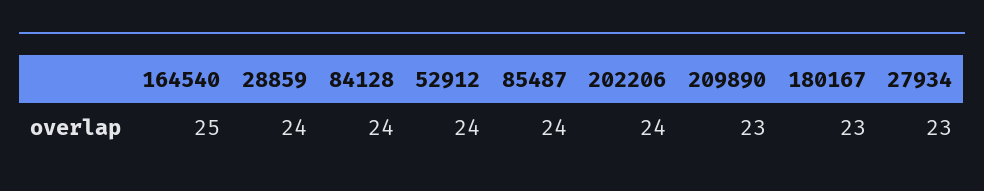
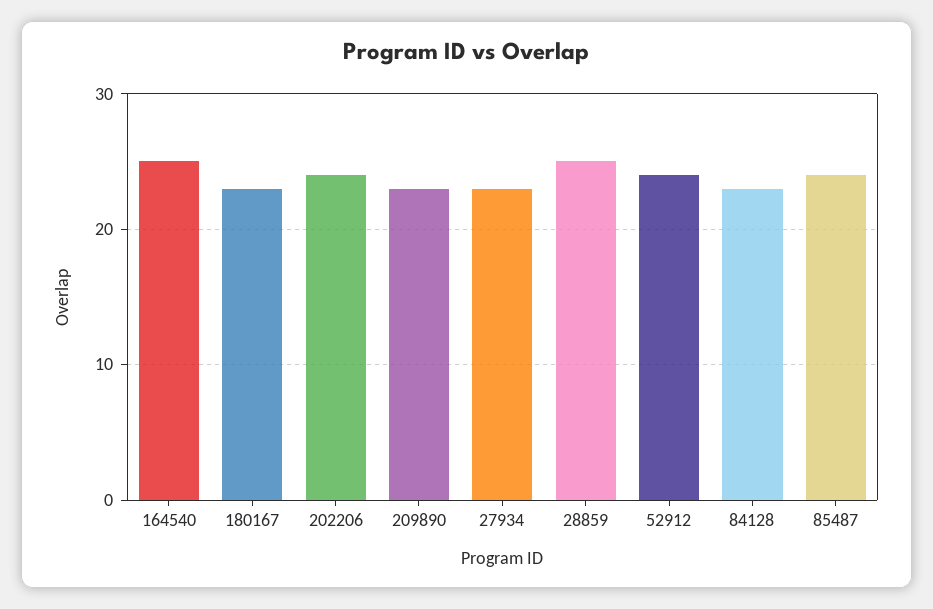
  {
    "164540": 25,
-   "28859": 24,
+   "28859": 25,
-   "84128": 24,
+   "84128": 23,
    "52912": 24,
    "85487": 24,
    "202206": 24,
    "209890": 23,
    "180167": 23,
    "27934": 23
  }

